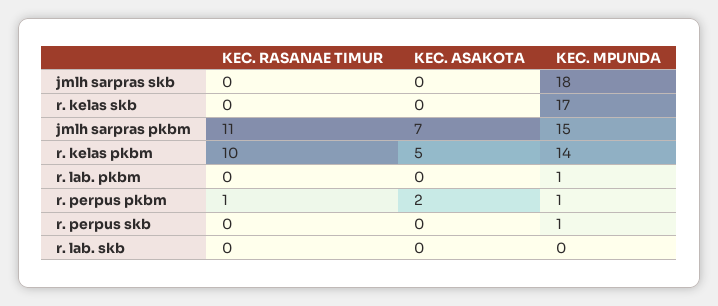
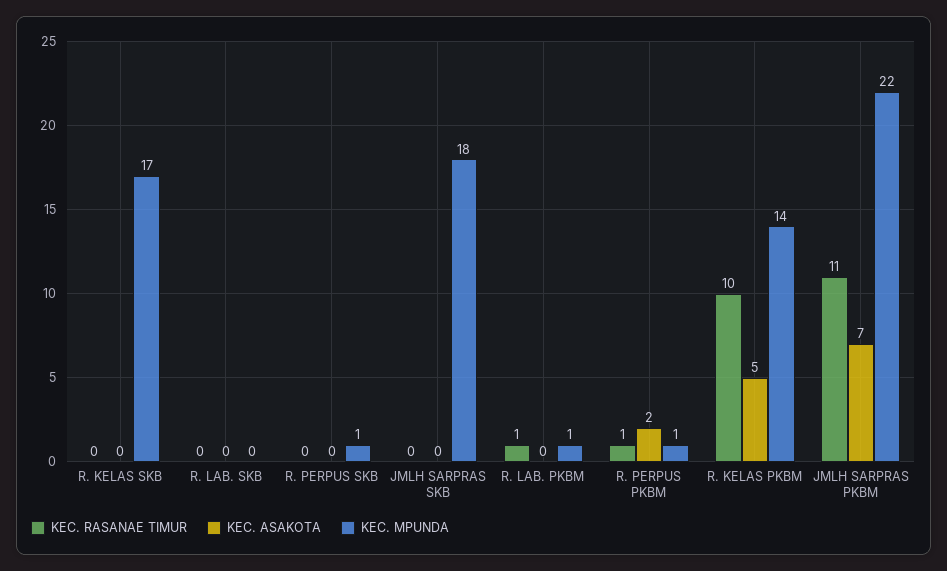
  {
    "KEC. RASANAE TIMUR": {
      "jmlh sarpras skb": 0,
      "r. kelas skb": 0,
      "jmlh sarpras pkbm": 11,
      "r. kelas pkbm": 10,
-     "r. lab. pkbm": 0,
+     "r. lab. pkbm": 1,
      "r. perpus pkbm": 1,
      "r. perpus skb": 0,
      "r. lab. skb": 0
    },
    "KEC. ASAKOTA": {
      "jmlh sarpras skb": 0,
      "r. kelas skb": 0,
      "jmlh sarpras pkbm": 7,
      "r. kelas pkbm": 5,
      "r. lab. pkbm": 0,
      "r. perpus pkbm": 2,
      "r. perpus skb": 0,
      "r. lab. skb": 0
    },
    "KEC. MPUNDA": {
      "jmlh sarpras skb": 18,
      "r. kelas skb": 17,
-     "jmlh sarpras pkbm": 15,
+     "jmlh sarpras pkbm": 22,
      "r. kelas pkbm": 14,
      "r. lab. pkbm": 1,
      "r. perpus pkbm": 1,
      "r. perpus skb": 1,
      "r. lab. skb": 0
    }
  }

